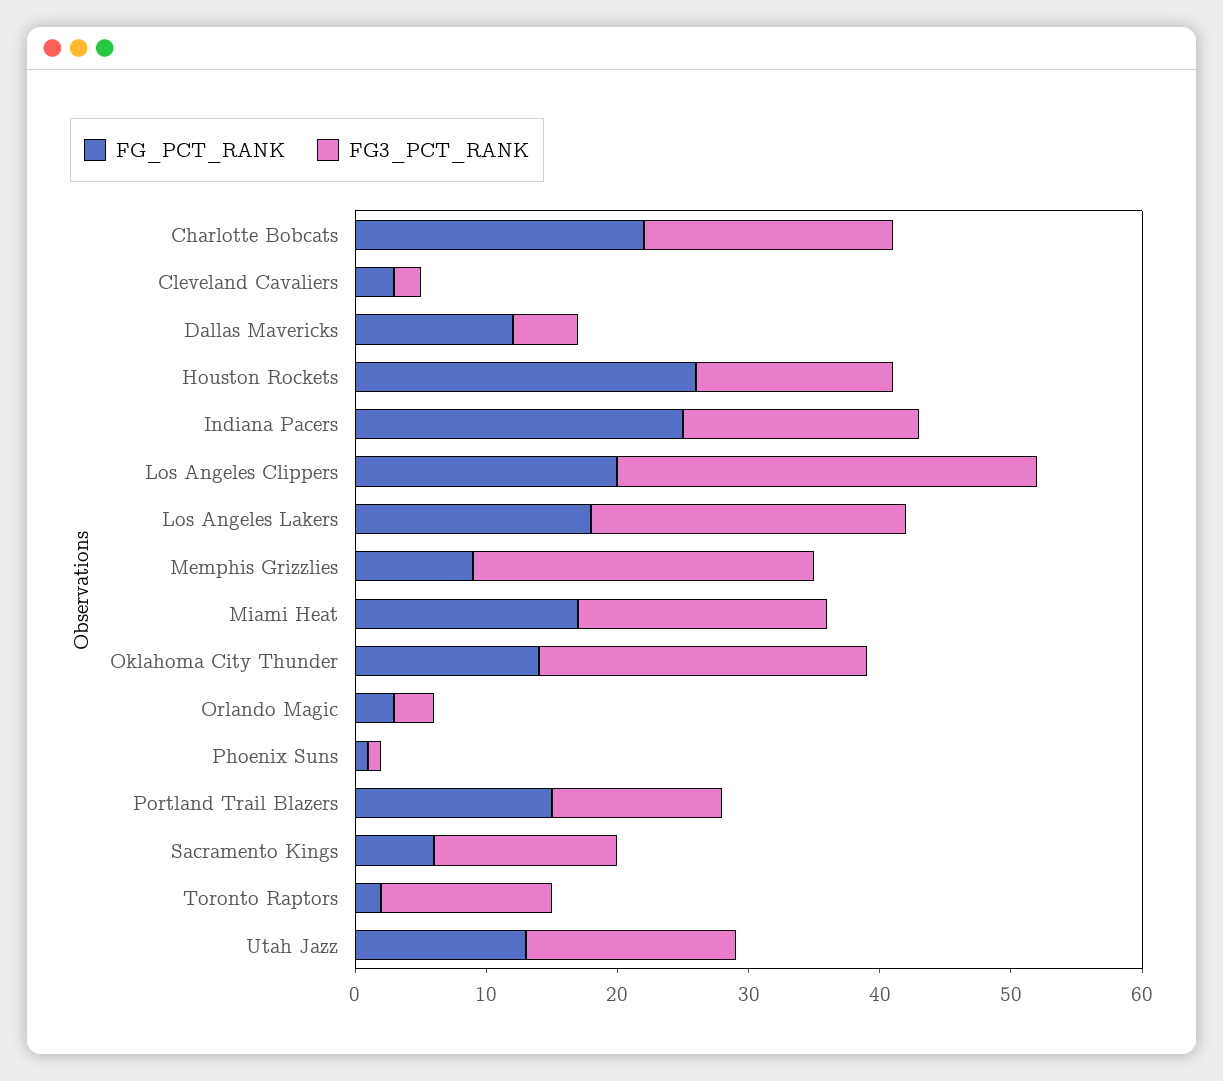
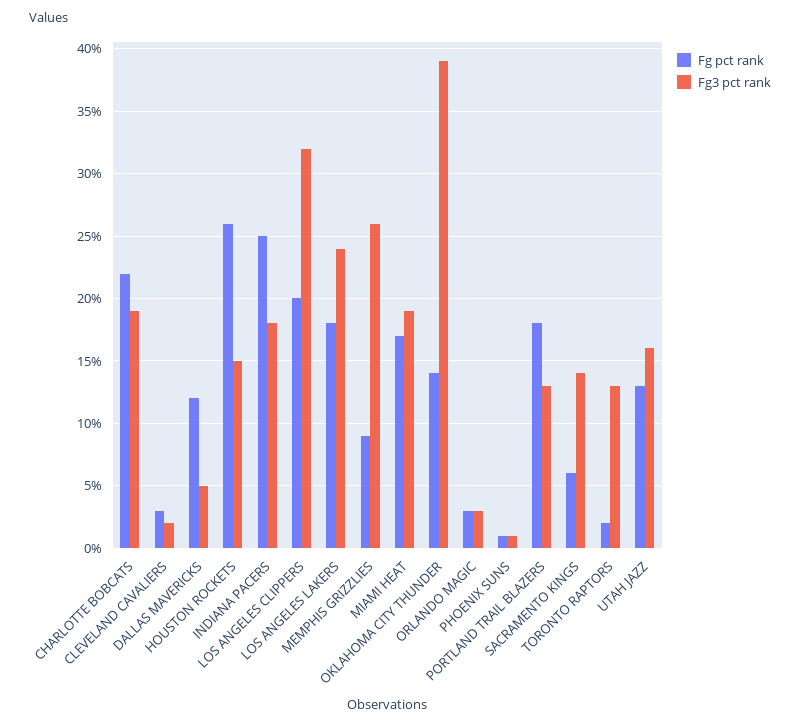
  {
    "FG_PCT_RANK": {
      "Charlotte Bobcats": 22,
      "Cleveland Cavaliers": 3,
      "Dallas Mavericks": 12,
      "Houston Rockets": 26,
      "Indiana Pacers": 25,
      "Los Angeles Clippers": 20,
      "Los Angeles Lakers": 18,
      "Memphis Grizzlies": 9,
      "Miami Heat": 17,
      "Oklahoma City Thunder": 14,
      "Orlando Magic": 3,
      "Phoenix Suns": 1,
-     "Portland Trail Blazers": 15,
+     "Portland Trail Blazers": 18,
      "Sacramento Kings": 6,
      "Toronto Raptors": 2,
      "Utah Jazz": 13
    },
    "FG3_PCT_RANK": {
      "Charlotte Bobcats": 19,
      "Cleveland Cavaliers": 2,
      "Dallas Mavericks": 5,
      "Houston Rockets": 15,
      "Indiana Pacers": 18,
      "Los Angeles Clippers": 32,
      "Los Angeles Lakers": 24,
      "Memphis Grizzlies": 26,
      "Miami Heat": 19,
-     "Oklahoma City Thunder": 25,
+     "Oklahoma City Thunder": 39,
      "Orlando Magic": 3,
      "Phoenix Suns": 1,
      "Portland Trail Blazers": 13,
      "Sacramento Kings": 14,
      "Toronto Raptors": 13,
      "Utah Jazz": 16
    }
  }

